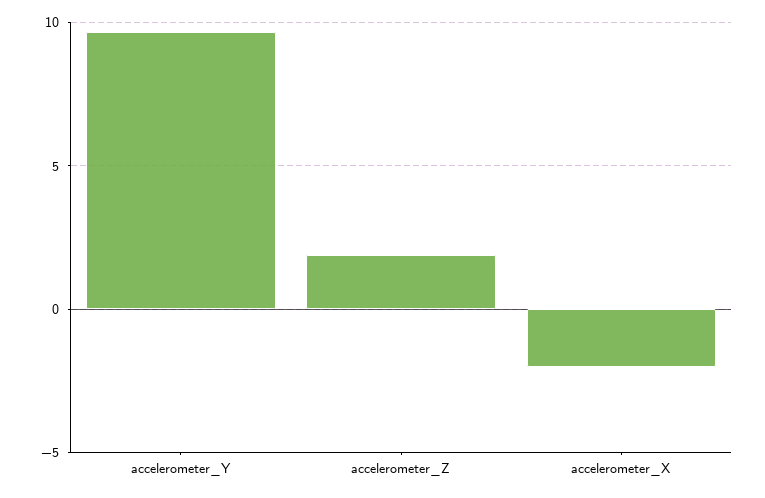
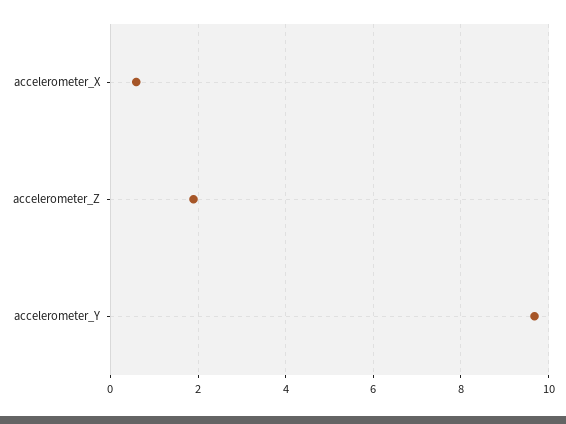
  {
    "accelerometer_Y": 9.6,
    "accelerometer_Z": 1.8,
-   "accelerometer_X": -2
+   "accelerometer_X": 0.6
  }

